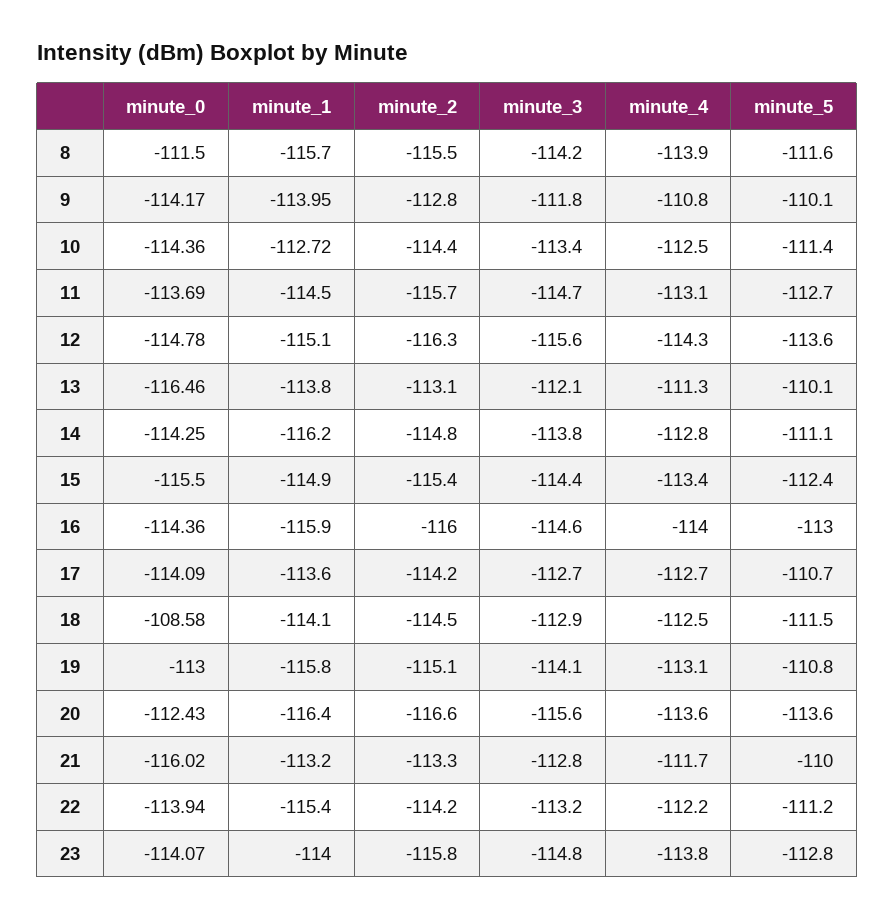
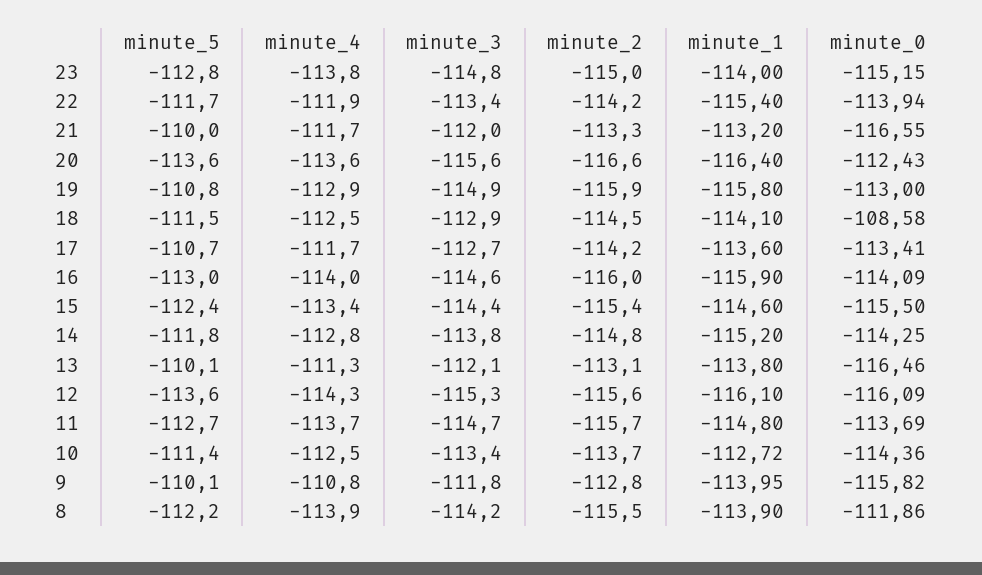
  {
    "minute_0": {
-     "8": -111.5,
+     "8": -111.86,
-     "9": -114.17,
+     "9": -115.82,
      "10": -114.36,
      "11": -113.69,
-     "12": -114.78,
+     "12": -116.09,
      "13": -116.46,
      "14": -114.25,
      "15": -115.5,
-     "16": -114.36,
+     "16": -114.09,
-     "17": -114.09,
+     "17": -113.41,
      "18": -108.58,
      "19": -113,
      "20": -112.43,
-     "21": -116.02,
+     "21": -116.55,
      "22": -113.94,
-     "23": -114.07
+     "23": -115.15
    },
    "minute_1": {
-     "8": -115.7,
+     "8": -113.9,
      "9": -113.95,
      "10": -112.72,
-     "11": -114.5,
+     "11": -114.8,
-     "12": -115.1,
+     "12": -116.1,
      "13": -113.8,
-     "14": -116.2,
+     "14": -115.2,
-     "15": -114.9,
+     "15": -114.6,
      "16": -115.9,
      "17": -113.6,
      "18": -114.1,
      "19": -115.8,
      "20": -116.4,
      "21": -113.2,
      "22": -115.4,
      "23": -114
    },
    "minute_2": {
      "8": -115.5,
      "9": -112.8,
-     "10": -114.4,
+     "10": -113.7,
      "11": -115.7,
-     "12": -116.3,
+     "12": -115.6,
      "13": -113.1,
      "14": -114.8,
      "15": -115.4,
      "16": -116,
      "17": -114.2,
      "18": -114.5,
-     "19": -115.1,
+     "19": -115.9,
      "20": -116.6,
      "21": -113.3,
      "22": -114.2,
-     "23": -115.8
+     "23": -115
    },
    "minute_3": {
      "8": -114.2,
      "9": -111.8,
      "10": -113.4,
      "11": -114.7,
-     "12": -115.6,
+     "12": -115.3,
      "13": -112.1,
      "14": -113.8,
      "15": -114.4,
      "16": -114.6,
      "17": -112.7,
      "18": -112.9,
-     "19": -114.1,
+     "19": -114.9,
      "20": -115.6,
-     "21": -112.8,
+     "21": -112,
-     "22": -113.2,
+     "22": -113.4,
      "23": -114.8
    },
    "minute_4": {
      "8": -113.9,
      "9": -110.8,
      "10": -112.5,
-     "11": -113.1,
+     "11": -113.7,
      "12": -114.3,
      "13": -111.3,
      "14": -112.8,
      "15": -113.4,
      "16": -114,
-     "17": -112.7,
+     "17": -111.7,
      "18": -112.5,
-     "19": -113.1,
+     "19": -112.9,
      "20": -113.6,
      "21": -111.7,
-     "22": -112.2,
+     "22": -111.9,
      "23": -113.8
    },
    "minute_5": {
-     "8": -111.6,
+     "8": -112.2,
      "9": -110.1,
      "10": -111.4,
      "11": -112.7,
      "12": -113.6,
      "13": -110.1,
-     "14": -111.1,
+     "14": -111.8,
      "15": -112.4,
      "16": -113,
      "17": -110.7,
      "18": -111.5,
      "19": -110.8,
      "20": -113.6,
      "21": -110,
-     "22": -111.2,
+     "22": -111.7,
      "23": -112.8
    }
  }

